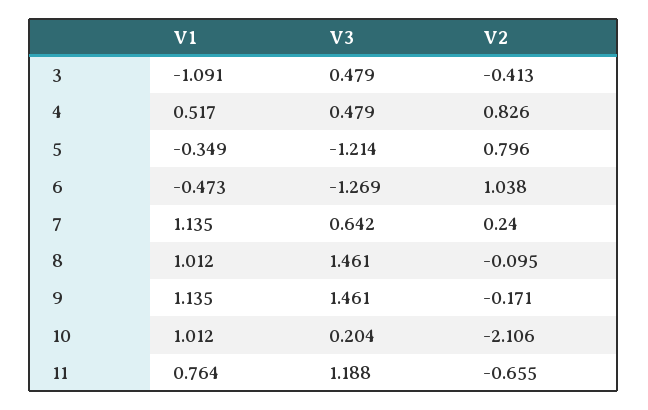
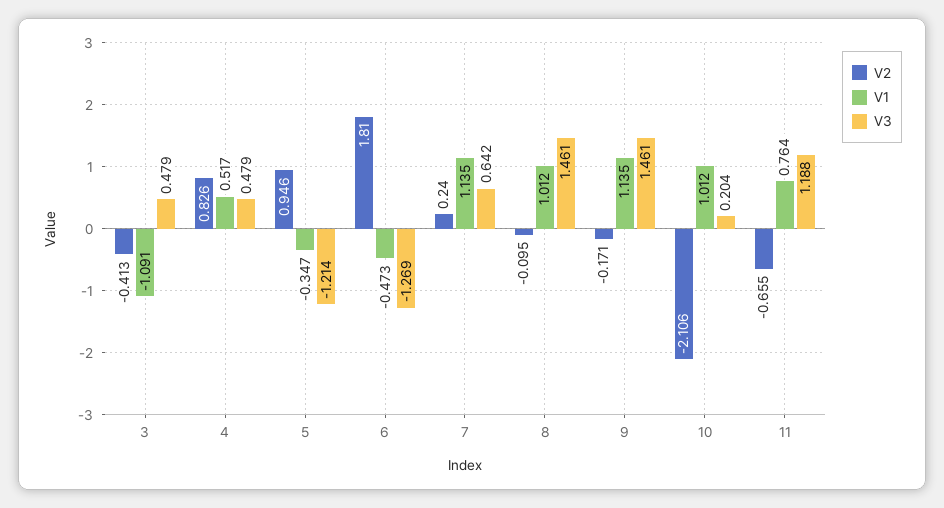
  {
    "V1": {
      "3": -1.091,
      "4": 0.517,
-     "5": -0.349,
+     "5": -0.347,
      "6": -0.473,
      "7": 1.135,
      "8": 1.012,
      "9": 1.135,
      "10": 1.012,
      "11": 0.764
    },
    "V3": {
      "3": 0.479,
      "4": 0.479,
      "5": -1.214,
      "6": -1.269,
      "7": 0.642,
      "8": 1.461,
      "9": 1.461,
      "10": 0.204,
      "11": 1.188
    },
    "V2": {
      "3": -0.413,
      "4": 0.826,
-     "5": 0.796,
+     "5": 0.946,
-     "6": 1.038,
+     "6": 1.81,
      "7": 0.24,
      "8": -0.095,
      "9": -0.171,
      "10": -2.106,
      "11": -0.655
    }
  }

